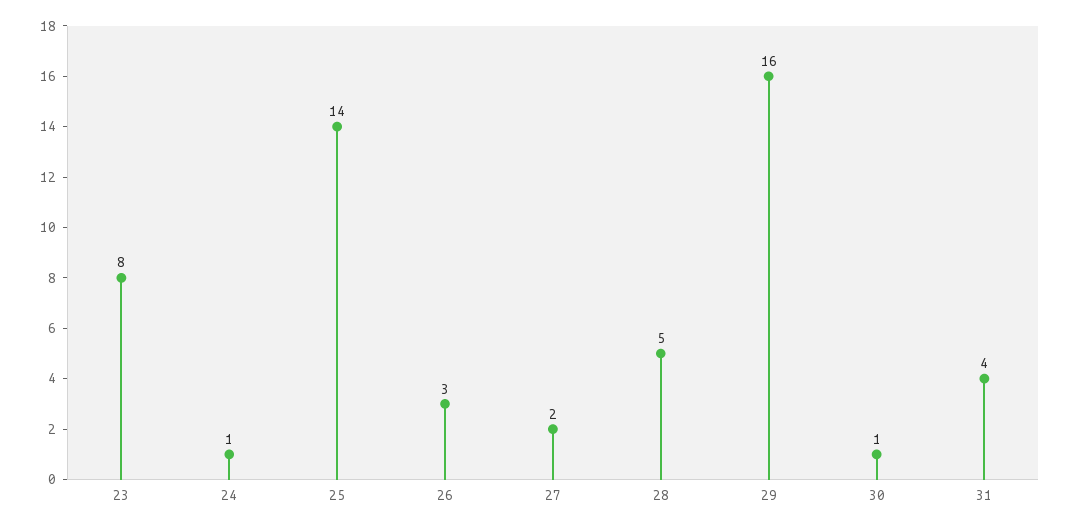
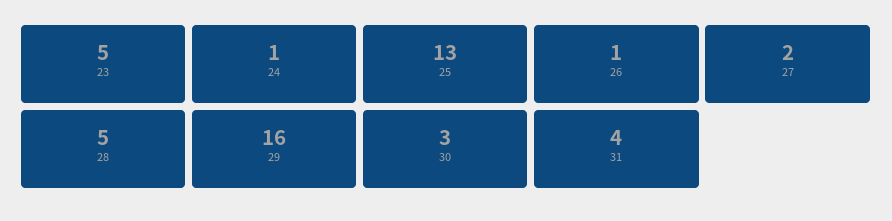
  {
-   "23": 8,
+   "23": 5,
    "24": 1,
-   "25": 14,
+   "25": 13,
-   "26": 3,
+   "26": 1,
    "27": 2,
    "28": 5,
    "29": 16,
-   "30": 1,
+   "30": 3,
    "31": 4
  }

